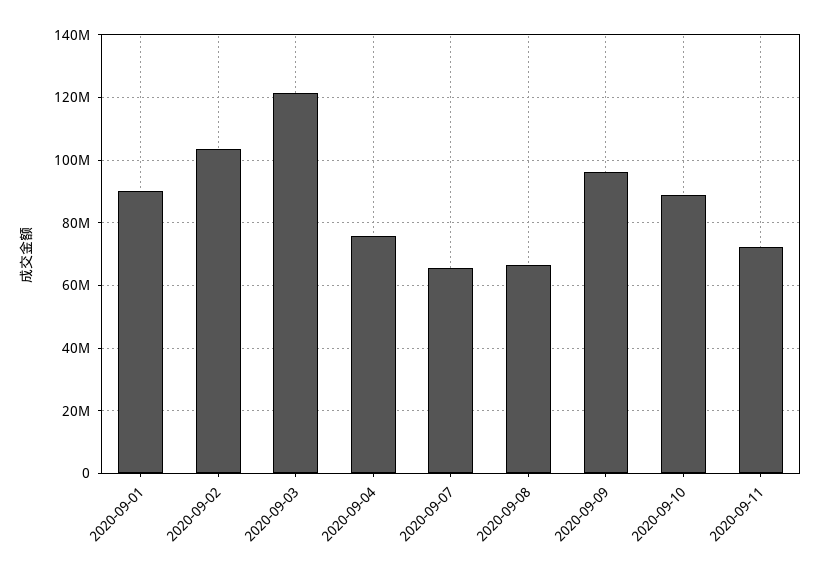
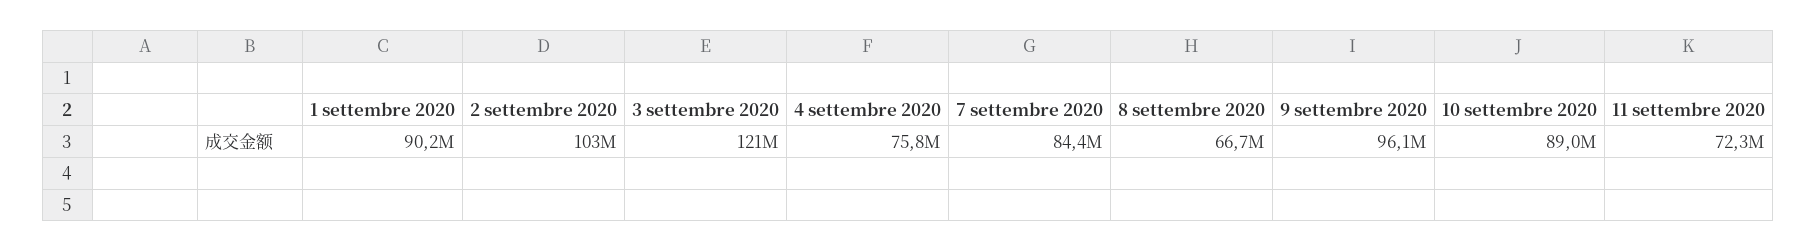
  {
    "2020-09-01": 90200000,
    "2020-09-02": 103000000,
    "2020-09-03": 121000000,
    "2020-09-04": 75800000,
-   "2020-09-07": 66000000,
+   "2020-09-07": 84400000,
    "2020-09-08": 66700000,
    "2020-09-09": 96100000,
    "2020-09-10": 89000000,
    "2020-09-11": 72300000
  }

